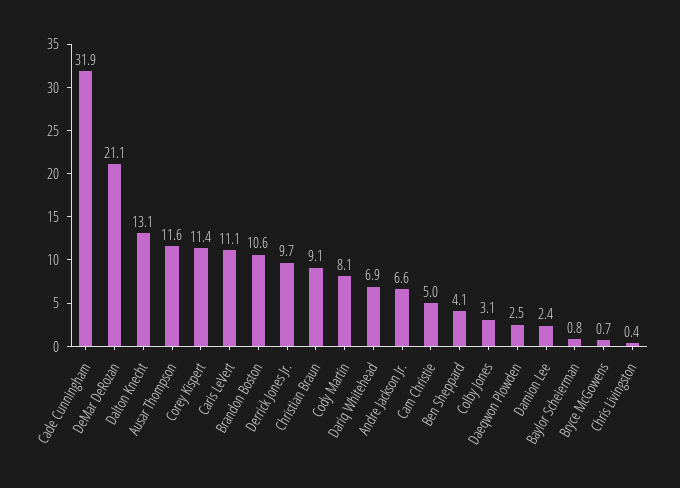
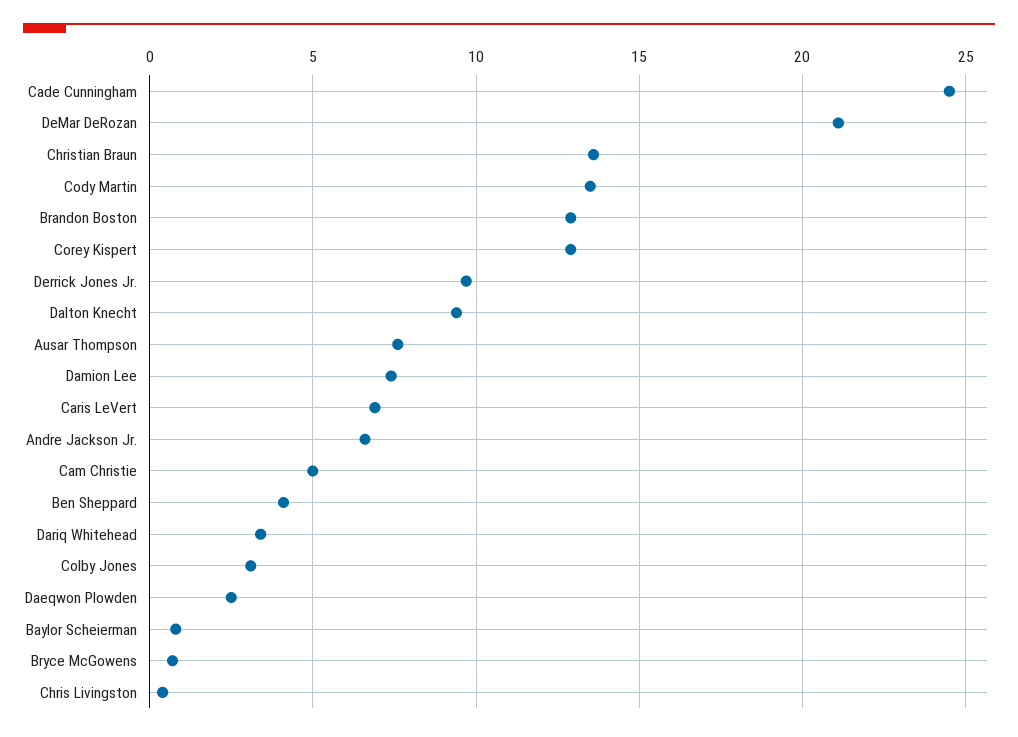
  {
-   "Cade Cunningham": 31.9,
+   "Cade Cunningham": 24.5,
    "DeMar DeRozan": 21.1,
-   "Dalton Knecht": 13.1,
+   "Dalton Knecht": 9.5,
-   "Ausar Thompson": 11.6,
+   "Ausar Thompson": 7.5,
-   "Corey Kispert": 11.4,
+   "Corey Kispert": 13,
-   "Caris LeVert": 11.1,
+   "Caris LeVert": 7,
-   "Brandon Boston": 10.6,
+   "Brandon Boston": 13,
    "Derrick Jones Jr.": 9.7,
-   "Christian Braun": 9.1,
+   "Christian Braun": 13.5,
-   "Cody Martin": 8.1,
+   "Cody Martin": 13.5,
-   "Dariq Whitehead": 6.9,
+   "Dariq Whitehead": 3.5,
    "Andre Jackson Jr.": 6.6,
    "Cam Christie": 5,
    "Ben Sheppard": 4.1,
    "Colby Jones": 3.1,
    "Daeqwon Plowden": 2.5,
-   "Damion Lee": 2.4,
+   "Damion Lee": 7.5,
    "Baylor Scheierman": 0.8,
    "Bryce McGowens": 0.7,
    "Chris Livingston": 0.4
  }

